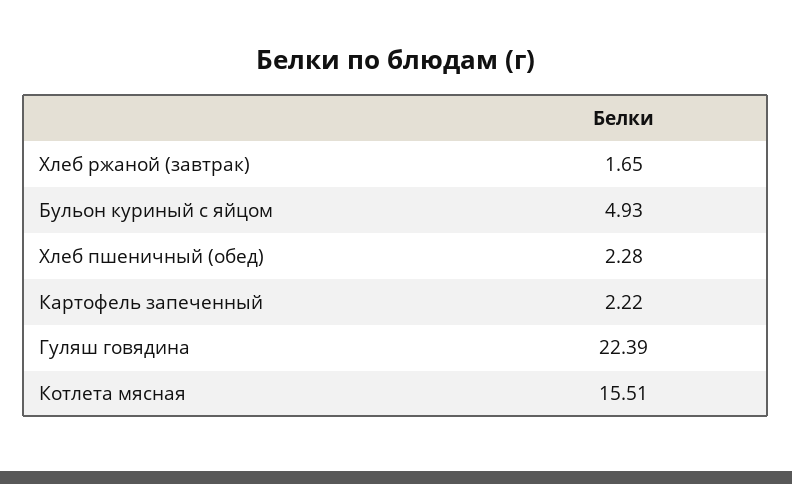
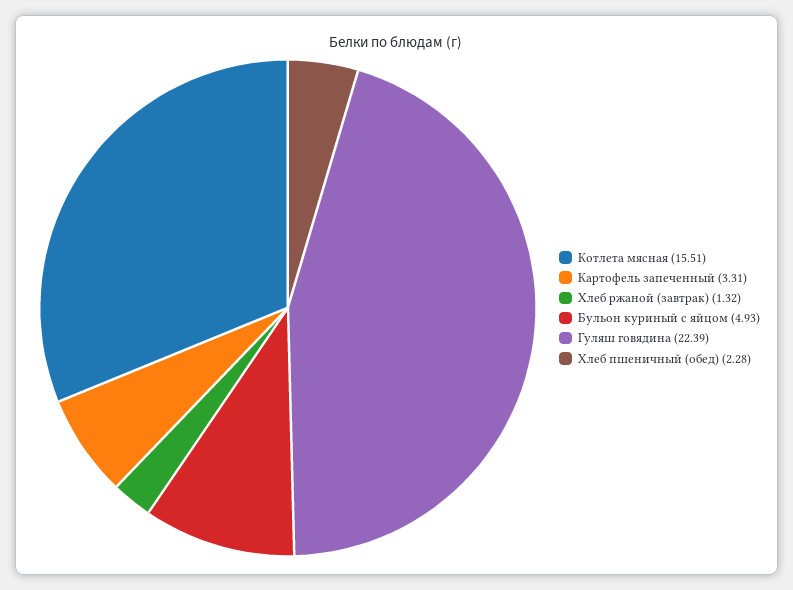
  {
-   "Хлеб ржаной (завтрак)": 1.65,
+   "Хлеб ржаной (завтрак)": 1.32,
    "Бульон куриный с яйцом": 4.93,
    "Хлеб пшеничный (обед)": 2.28,
-   "Картофель запеченный": 2.22,
+   "Картофель запеченный": 3.31,
    "Гуляш говядина": 22.39,
    "Котлета мясная": 15.51
  }

